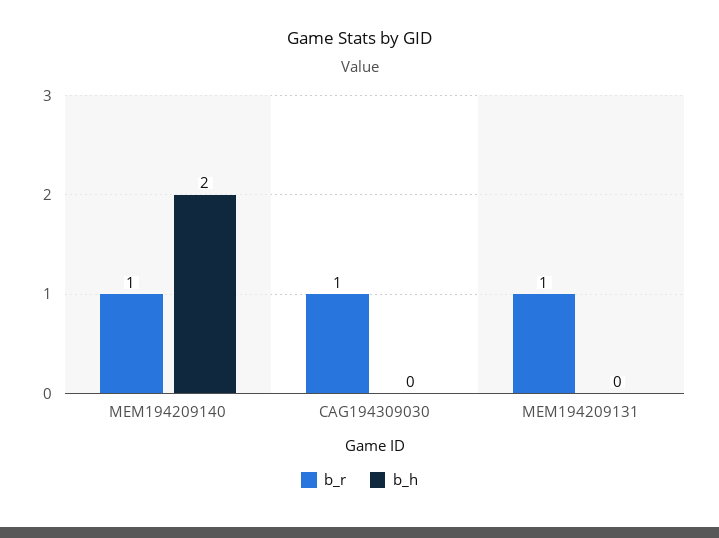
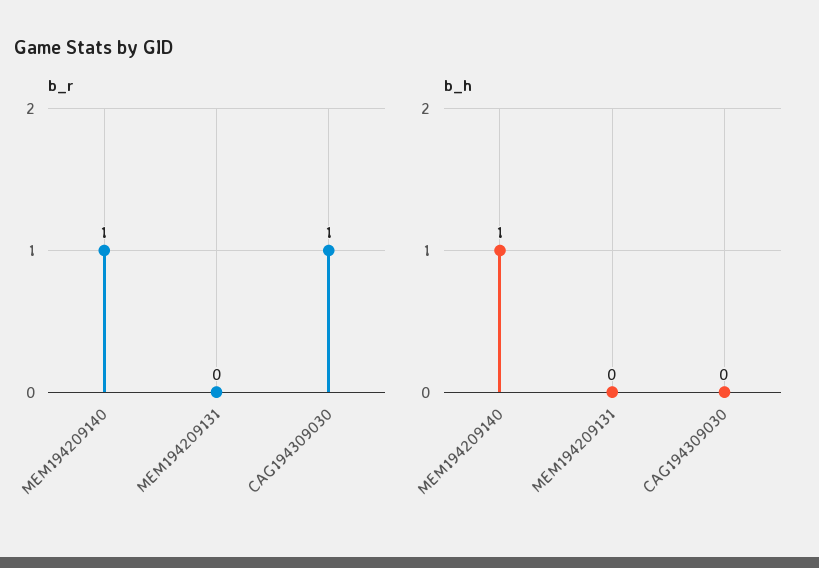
  {
    "b_r": {
      "MEM194209140": 1,
      "CAG194309030": 1,
-     "MEM194209131": 1
+     "MEM194209131": 0
    },
    "b_h": {
-     "MEM194209140": 2,
+     "MEM194209140": 1,
      "CAG194309030": 0,
      "MEM194209131": 0
    }
  }

